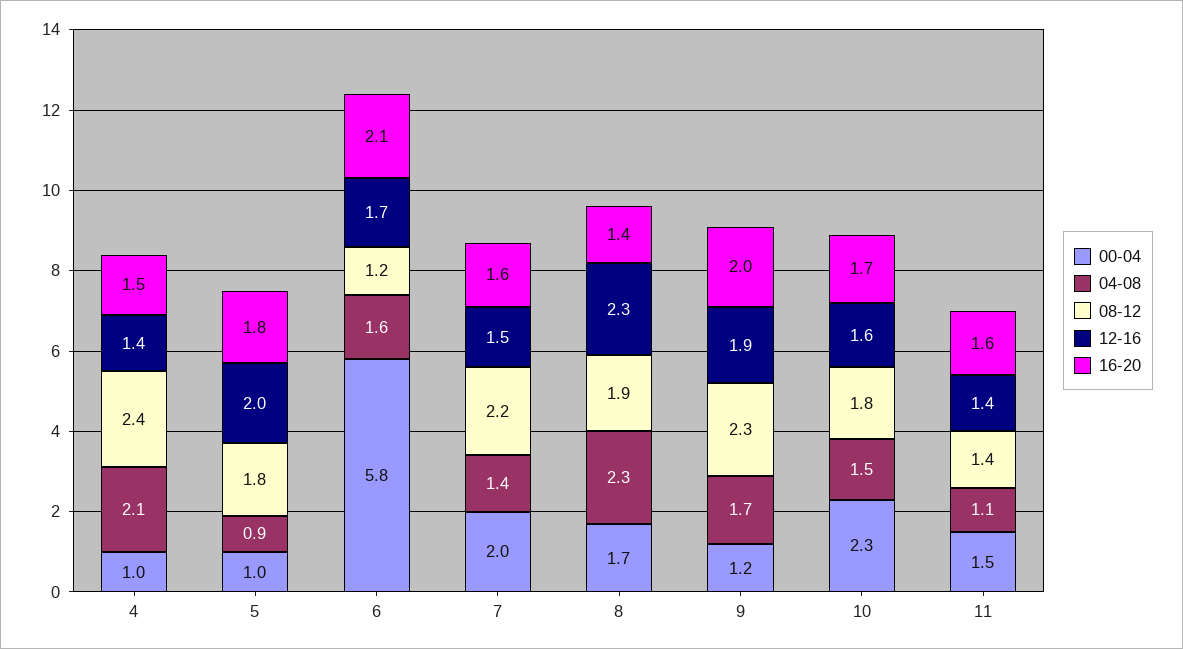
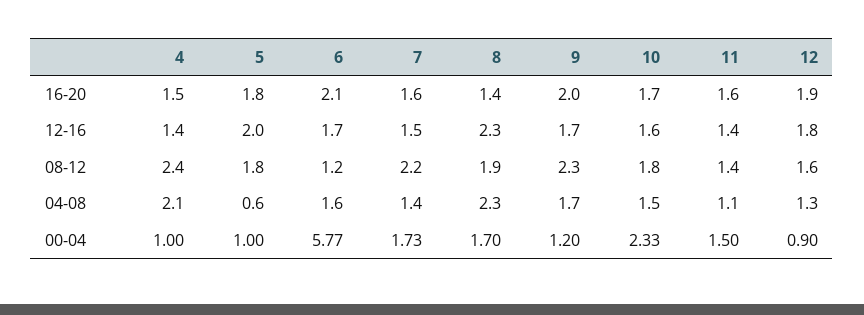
  {
    "00-04": {
      "4": 1,
      "5": 1,
      "6": 5.77,
-     "7": 2,
+     "7": 1.73,
      "8": 1.7,
      "9": 1.2,
      "10": 2.33,
-     "11": 1.5
+     "11": 1.5,
+     "12": 0.9
    },
    "04-08": {
      "4": 2.1,
-     "5": 0.9,
+     "5": 0.6,
      "6": 1.6,
      "7": 1.4,
      "8": 2.3,
      "9": 1.7,
      "10": 1.5,
-     "11": 1.1
+     "11": 1.1,
+     "12": 1.3
    },
    "08-12": {
      "4": 2.4,
      "5": 1.8,
      "6": 1.2,
      "7": 2.2,
      "8": 1.9,
      "9": 2.3,
      "10": 1.8,
-     "11": 1.4
+     "11": 1.4,
+     "12": 1.6
    },
    "12-16": {
      "4": 1.4,
      "5": 2,
      "6": 1.7,
      "7": 1.5,
      "8": 2.3,
-     "9": 1.9,
+     "9": 1.7,
      "10": 1.6,
-     "11": 1.4
+     "11": 1.4,
+     "12": 1.8
    },
    "16-20": {
      "4": 1.5,
      "5": 1.8,
      "6": 2.1,
      "7": 1.6,
      "8": 1.4,
      "9": 2,
      "10": 1.7,
-     "11": 1.6
+     "11": 1.6,
+     "12": 1.9
    }
  }

